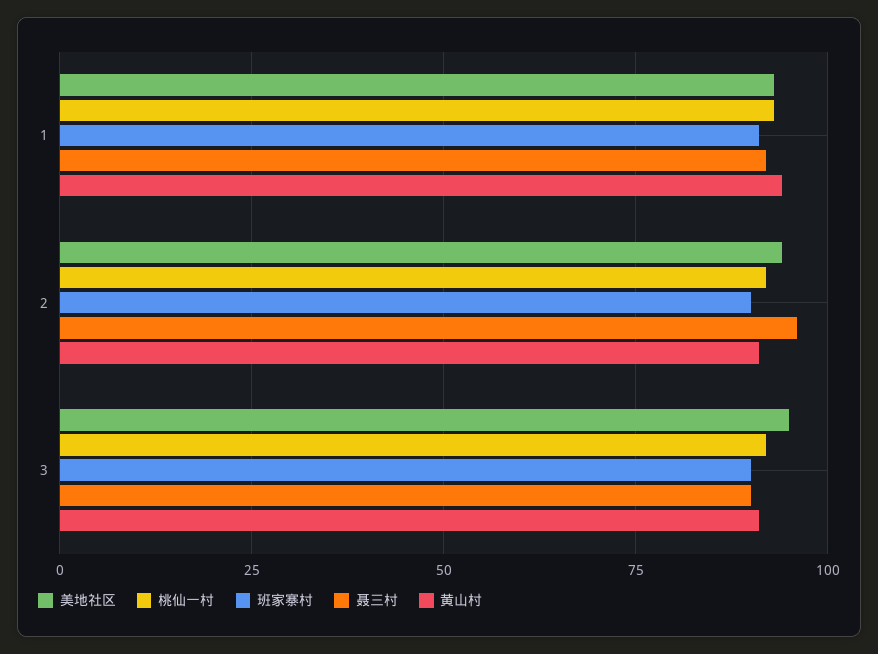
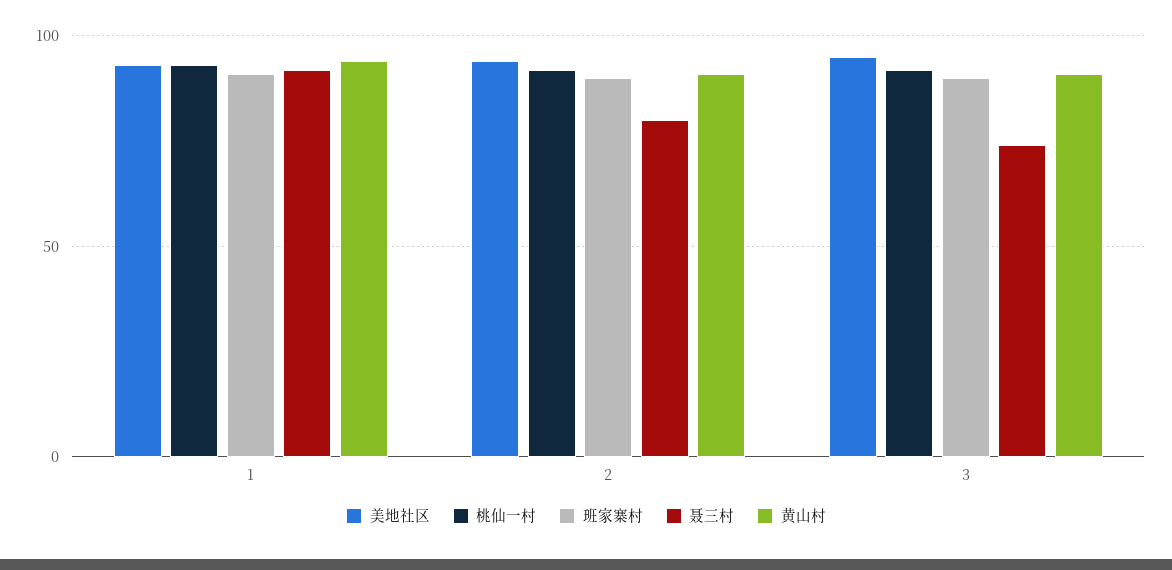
  {
    "美地社区": {
      "1": 95,
      "2": 95,
      "3": 95
    },
    "桃仙一村": {
      "1": 95,
      "2": 90,
      "3": 90
    },
    "班家寨村": {
      "1": 90,
      "2": 90,
      "3": 90
    },
    "聂三村": {
      "1": 90,
-     "2": 95,
+     "2": 80,
-     "3": 90
+     "3": 75
    },
    "黄山村": {
      "1": 95,
      "2": 90,
      "3": 90
    }
  }

